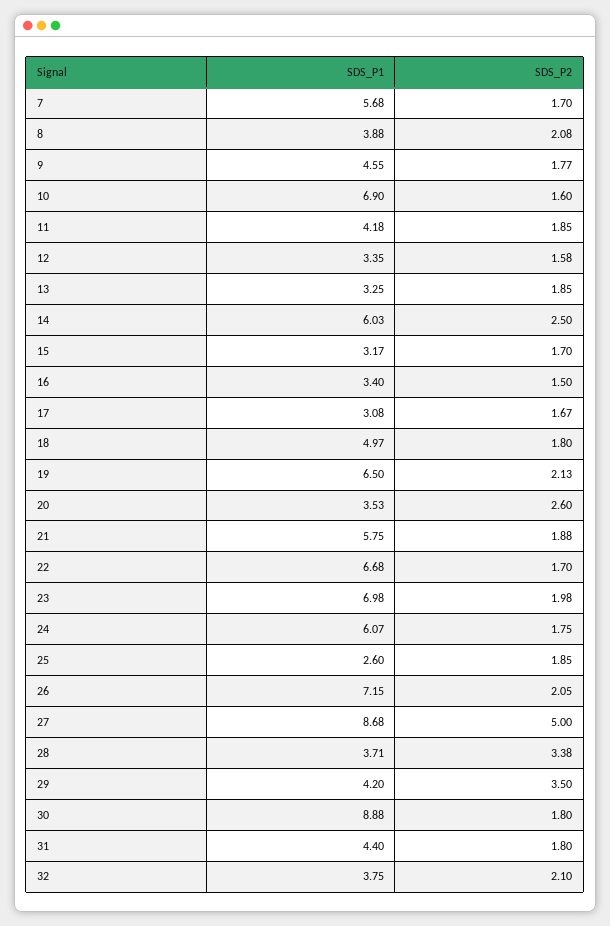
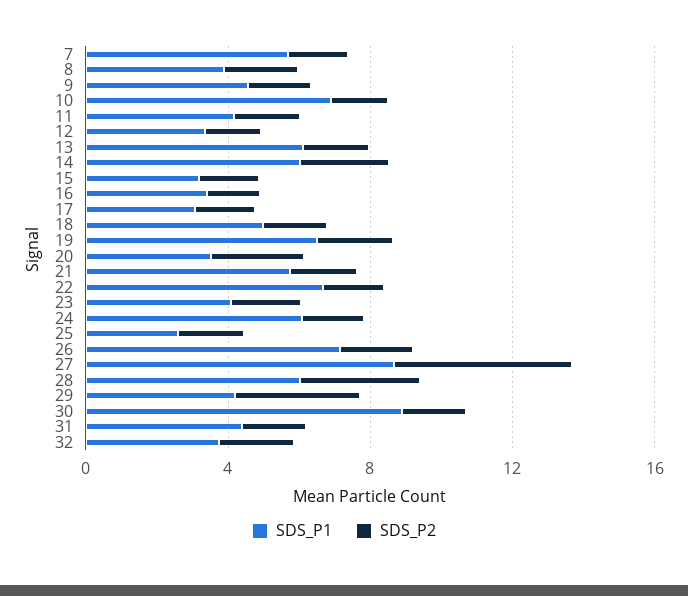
  {
    "SDS_P1": {
      "7": 5.68,
      "8": 3.88,
      "9": 4.55,
      "10": 6.9,
      "11": 4.18,
      "12": 3.35,
-     "13": 3.25,
+     "13": 6,
      "14": 6.03,
      "15": 3.17,
      "16": 3.4,
      "17": 3.08,
      "18": 4.97,
      "19": 6.5,
      "20": 3.53,
      "21": 5.75,
      "22": 6.68,
-     "23": 6.98,
+     "23": 4,
      "24": 6.07,
      "25": 2.6,
      "26": 7.15,
      "27": 8.68,
-     "28": 3.71,
+     "28": 6,
      "29": 4.2,
      "30": 8.88,
      "31": 4.4,
      "32": 3.75
    },
    "SDS_P2": {
      "7": 1.7,
      "8": 2.08,
      "9": 1.77,
      "10": 1.6,
      "11": 1.85,
      "12": 1.58,
      "13": 1.85,
      "14": 2.5,
      "15": 1.7,
      "16": 1.5,
      "17": 1.67,
      "18": 1.8,
      "19": 2.13,
      "20": 2.6,
      "21": 1.88,
      "22": 1.7,
      "23": 1.98,
      "24": 1.75,
      "25": 1.85,
      "26": 2.05,
      "27": 5,
      "28": 3.38,
      "29": 3.5,
      "30": 1.8,
      "31": 1.8,
      "32": 2.1
    }
  }

